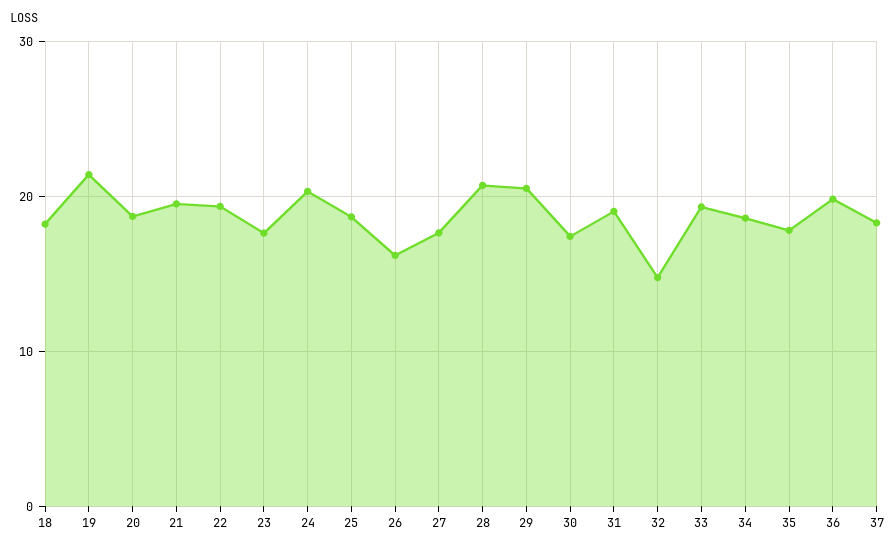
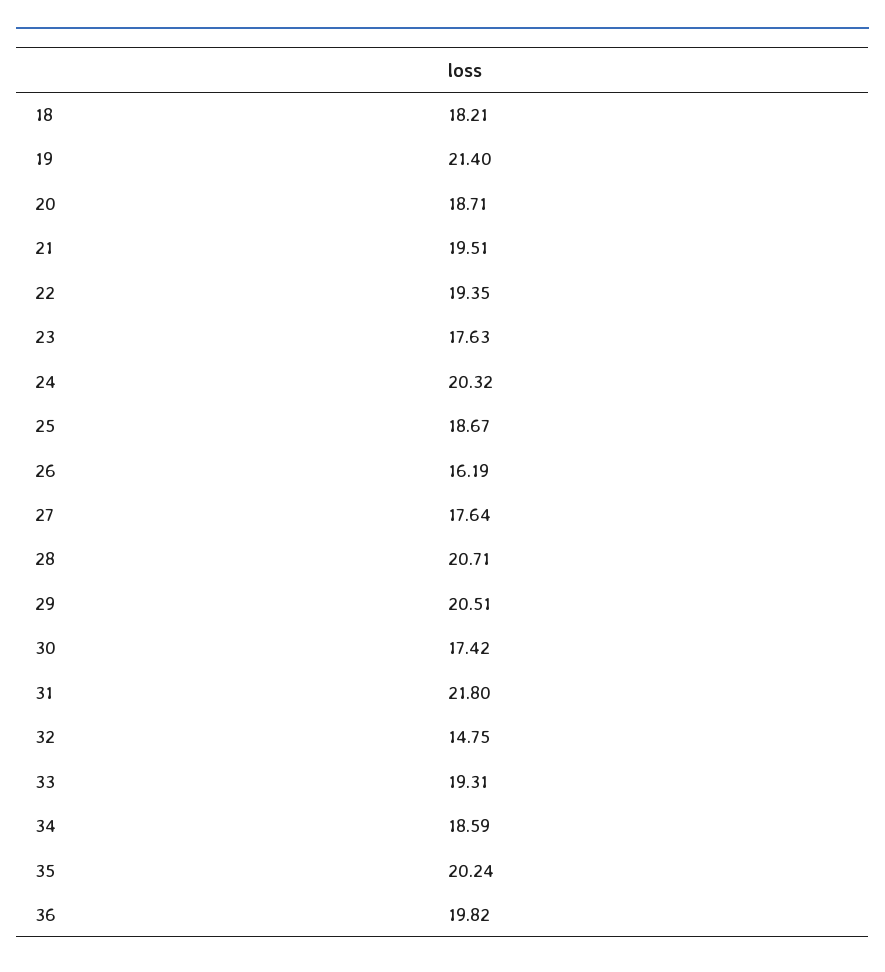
  {
    "18": 18.21,
    "19": 21.4,
    "20": 18.71,
    "21": 19.51,
    "22": 19.35,
    "23": 17.63,
    "24": 20.32,
    "25": 18.67,
    "26": 16.19,
    "27": 17.64,
    "28": 20.71,
    "29": 20.51,
    "30": 17.42,
-   "31": 19,
+   "31": 21.8,
    "32": 14.75,
    "33": 19.31,
    "34": 18.59,
-   "35": 18,
+   "35": 20.24,
-   "36": 19.82,
+   "36": 19.82
-   "37": 18
  }

